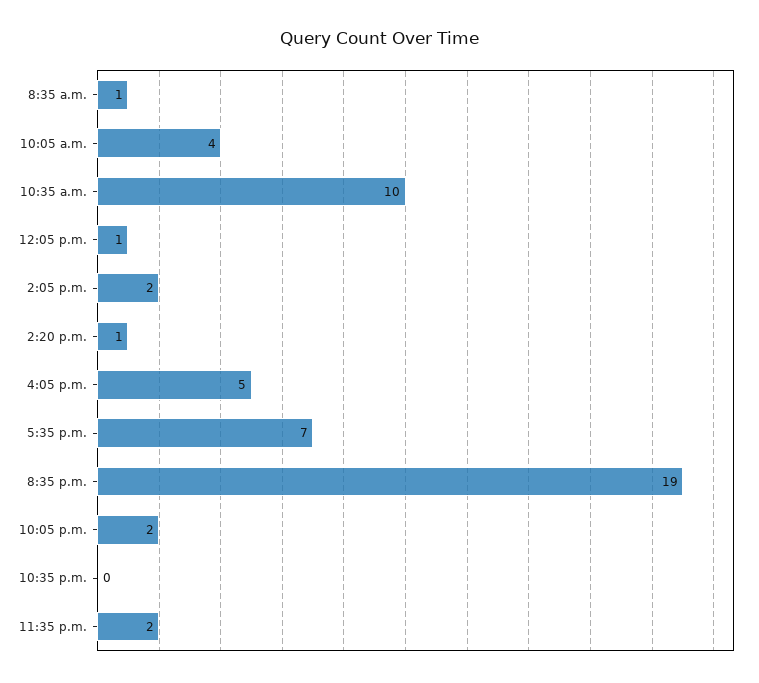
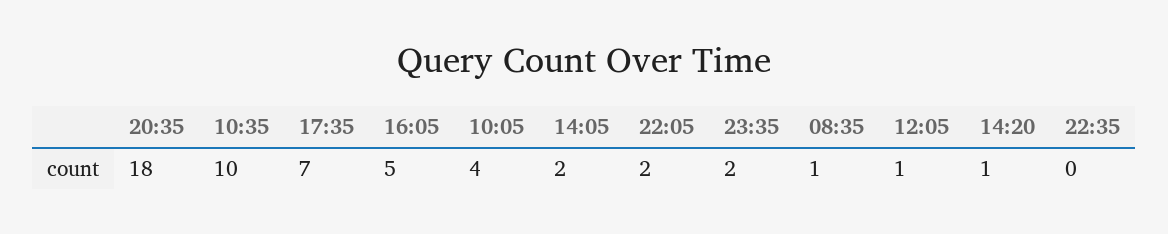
  {
    "8:35 a.m.": 1,
    "10:05 a.m.": 4,
    "10:35 a.m.": 10,
    "12:05 p.m.": 1,
    "2:05 p.m.": 2,
    "2:20 p.m.": 1,
    "4:05 p.m.": 5,
    "5:35 p.m.": 7,
-   "8:35 p.m.": 19,
+   "8:35 p.m.": 18,
    "10:05 p.m.": 2,
    "10:35 p.m.": 0,
    "11:35 p.m.": 2
  }

